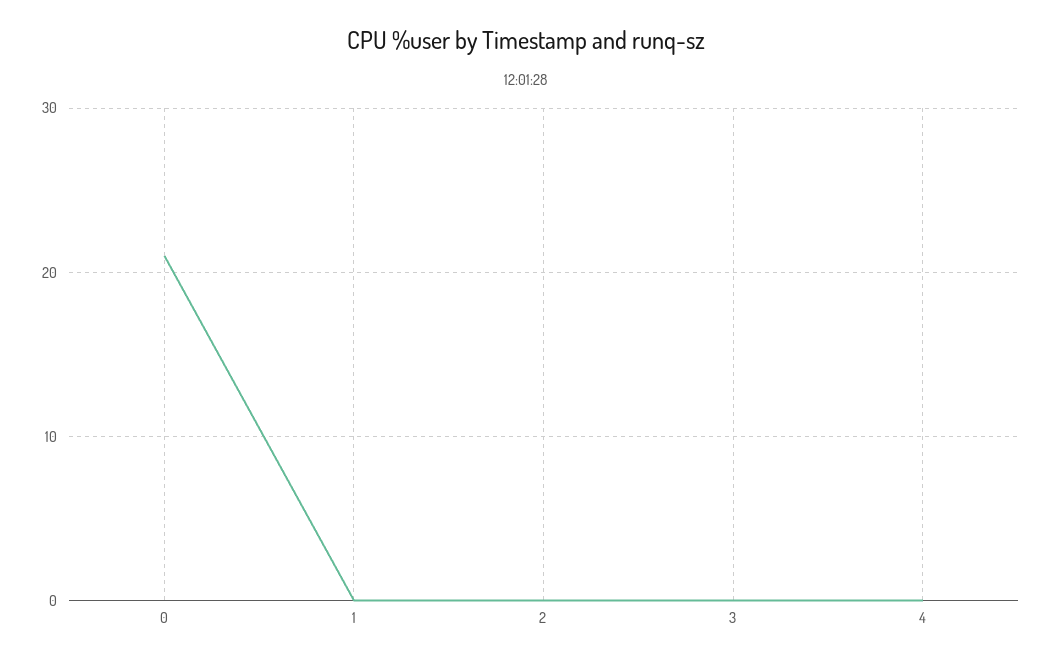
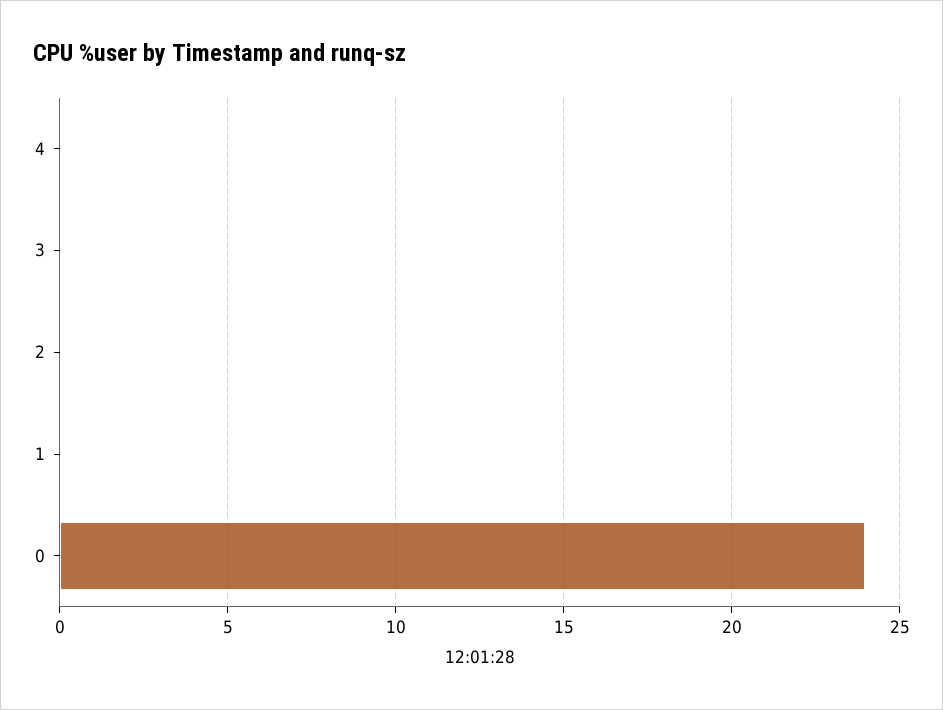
  {
-   "0": 21,
+   "0": 24,
    "1": 0,
    "2": 0,
    "3": 0,
    "4": 0
  }

